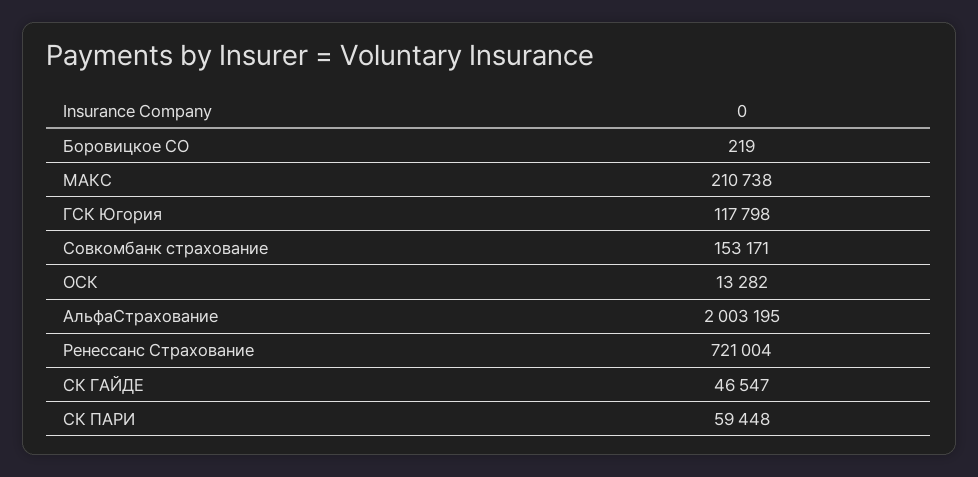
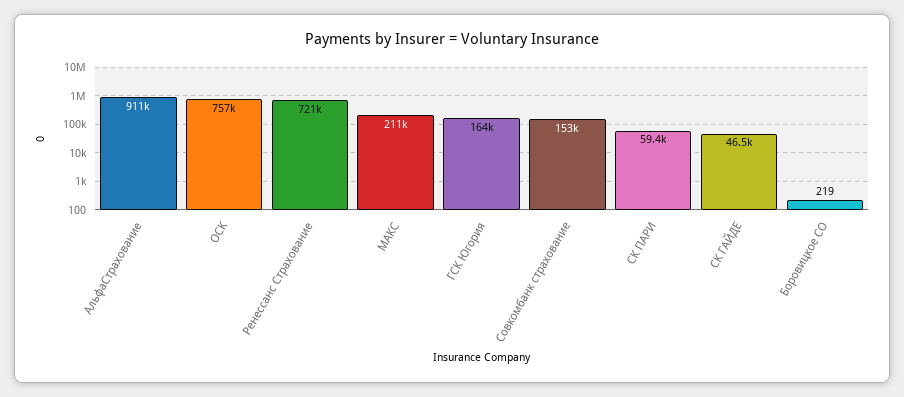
  {
    "Боровицкое СО": 219,
    "МАКС": 210738,
-   "ГСК Югория": 117798,
+   "ГСК Югория": 164000,
    "Совкомбанк страхование": 153171,
-   "ОСК": 13282,
+   "ОСК": 757000,
-   "АльфаСтрахование": 2003195,
+   "АльфаСтрахование": 911000,
    "Ренессанс Страхование": 721004,
    "СК ГАЙДЕ": 46547,
    "СК ПАРИ": 59448
  }

